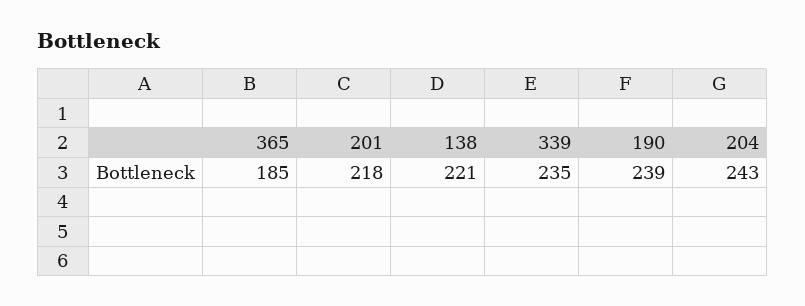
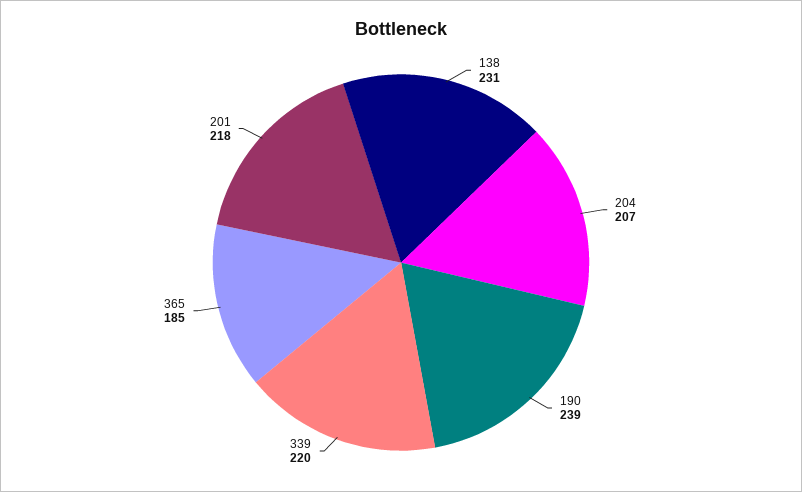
  {
    "365": 185,
    "201": 218,
-   "138": 221,
+   "138": 231,
-   "339": 235,
+   "339": 220,
    "190": 239,
-   "204": 243
+   "204": 207
  }

